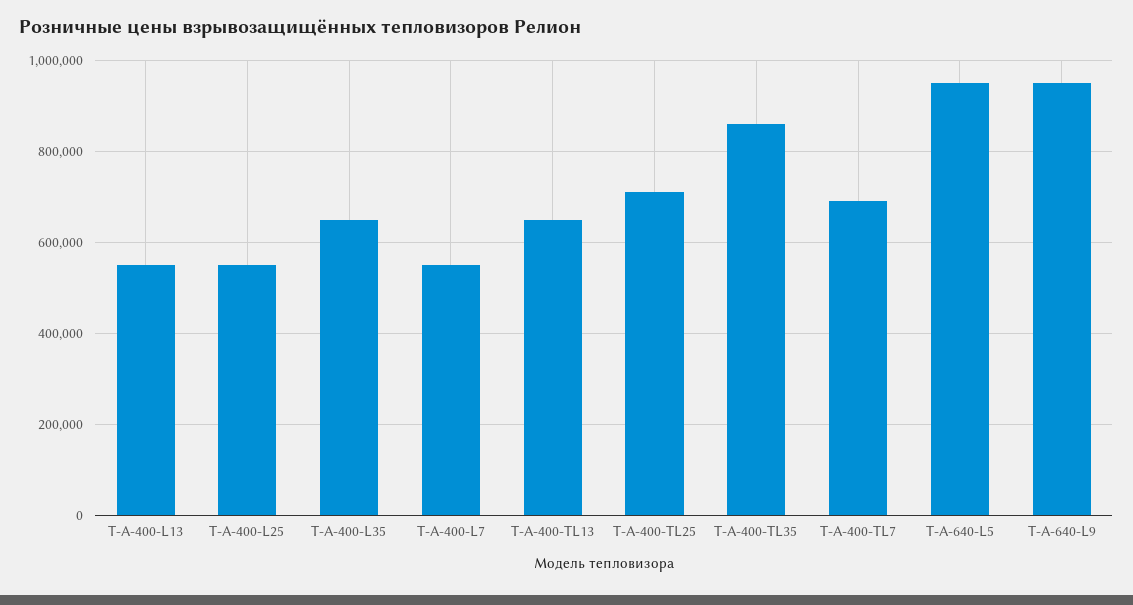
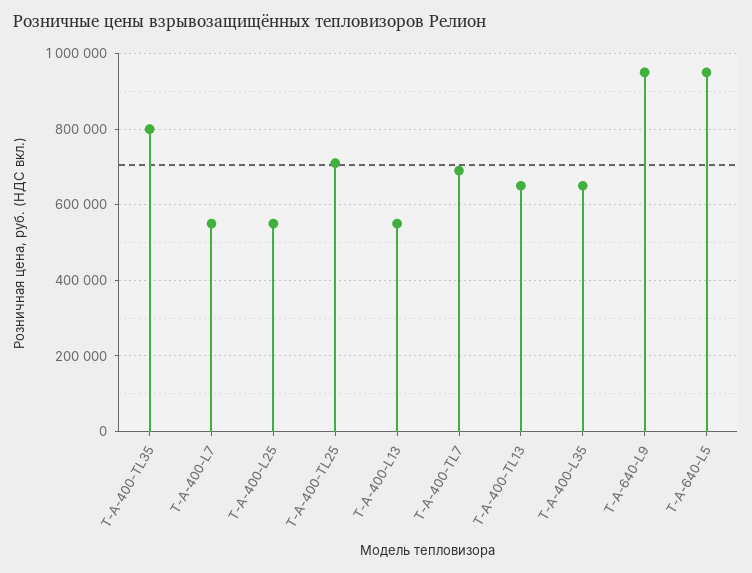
  {
    "Т-А-400-L13": 560000,
    "Т-А-400-L25": 560000,
    "Т-А-400-L35": 660000,
    "Т-А-400-L7": 560000,
    "Т-А-400-TL13": 660000,
    "Т-А-400-TL25": 720000,
-   "Т-А-400-TL35": 860000,
+   "Т-А-400-TL35": 800000,
    "Т-А-400-TL7": 700000,
    "Т-А-640-L5": 960000,
    "Т-А-640-L9": 960000
  }

